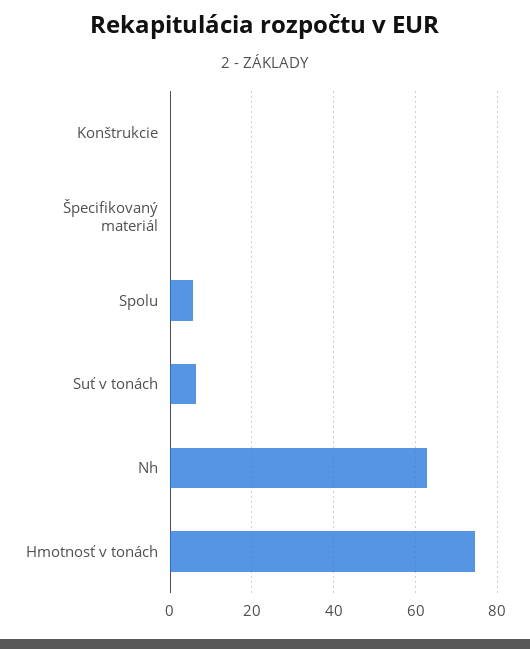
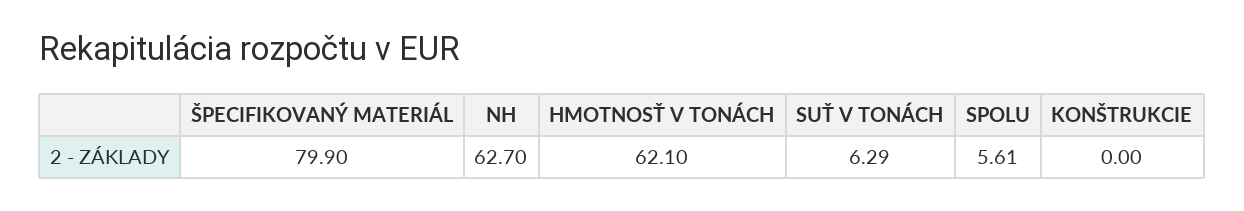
  {
    "Konštrukcie": 0,
-   "Špecifikovaný materiál": 0,
+   "Špecifikovaný materiál": 79.9,
    "Spolu": 5.61,
    "Suť v tonách": 6.29,
    "Nh": 62.7,
-   "Hmotnosť v tonách": 74
+   "Hmotnosť v tonách": 62.1
  }

